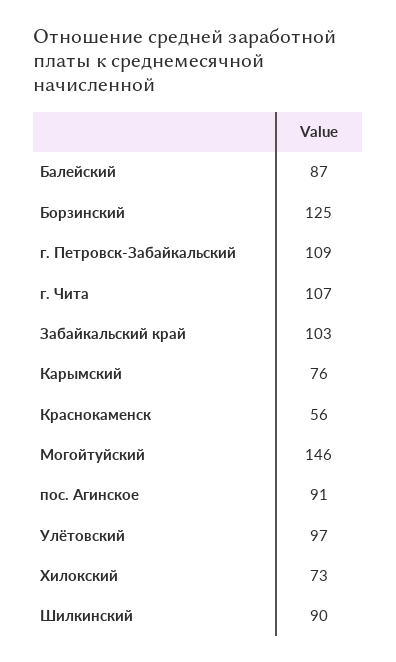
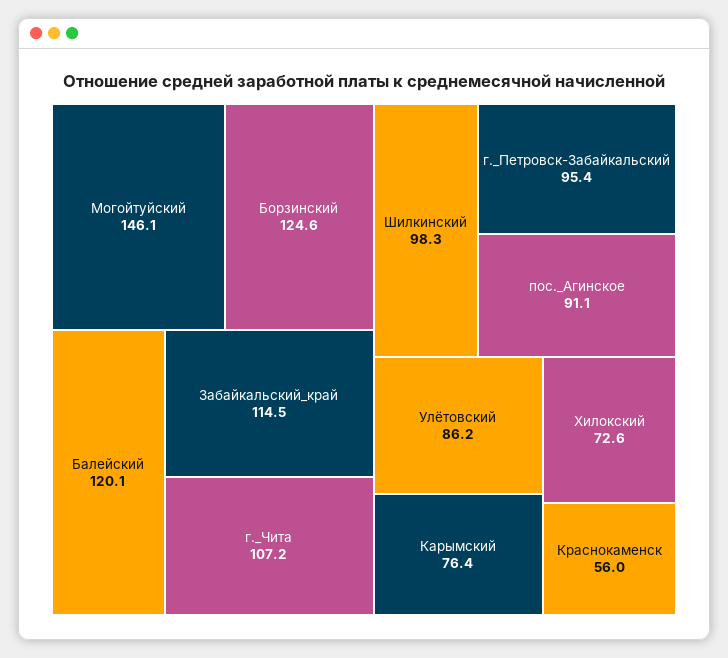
  {
-   "Балейский": 87,
+   "Балейский": 120.1,
    "Борзинский": 124.6,
-   "г. Петровск-Забайкальский": 109,
+   "г. Петровск-Забайкальский": 95.4,
    "г. Чита": 107.2,
-   "Забайкальский край": 103,
+   "Забайкальский край": 114.5,
    "Карымский": 76.4,
    "Краснокаменск": 56,
    "Могойтуйский": 146.1,
    "пос. Агинское": 91.1,
-   "Улётовский": 97,
+   "Улётовский": 86.2,
    "Хилокский": 72.6,
-   "Шилкинский": 90
+   "Шилкинский": 98.3
  }

